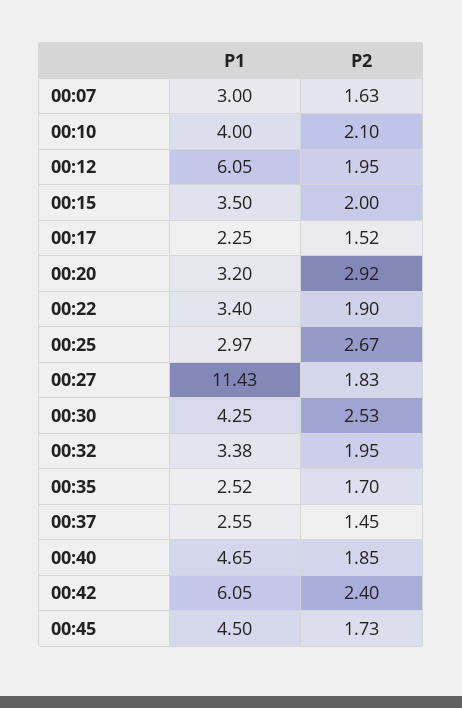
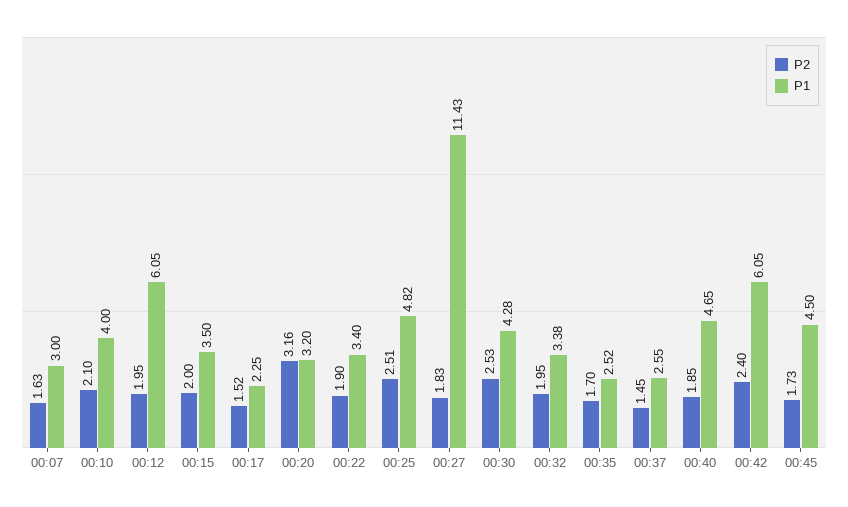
  {
    "P1": {
      "00:07": 3,
      "00:10": 4,
      "00:12": 6.05,
      "00:15": 3.5,
      "00:17": 2.25,
      "00:20": 3.2,
      "00:22": 3.4,
-     "00:25": 2.97,
+     "00:25": 4.82,
      "00:27": 11.43,
-     "00:30": 4.25,
+     "00:30": 4.28,
      "00:32": 3.38,
      "00:35": 2.52,
      "00:37": 2.55,
      "00:40": 4.65,
      "00:42": 6.05,
      "00:45": 4.5
    },
    "P2": {
      "00:07": 1.63,
      "00:10": 2.1,
      "00:12": 1.95,
      "00:15": 2,
      "00:17": 1.52,
-     "00:20": 2.92,
+     "00:20": 3.16,
      "00:22": 1.9,
-     "00:25": 2.67,
+     "00:25": 2.51,
      "00:27": 1.83,
      "00:30": 2.53,
      "00:32": 1.95,
      "00:35": 1.7,
      "00:37": 1.45,
      "00:40": 1.85,
      "00:42": 2.4,
      "00:45": 1.73
    }
  }

